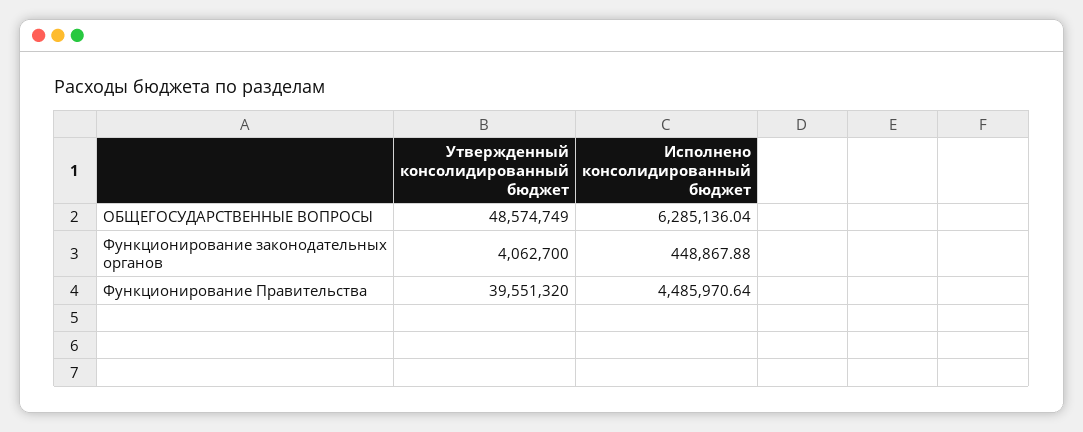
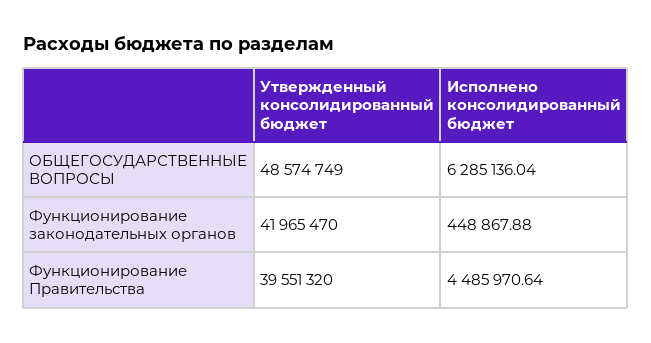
  {
    "Утвержденный консолидированный бюджет": {
      "ОБЩЕГОСУДАРСТВЕННЫЕ ВОПРОСЫ": 48574749,
-     "Функционирование законодательных органов": 4062700,
+     "Функционирование законодательных органов": 41965470,
      "Функционирование Правительства": 39551320
    },
    "Исполнено консолидированный бюджет": {
      "ОБЩЕГОСУДАРСТВЕННЫЕ ВОПРОСЫ": 6285136.04,
      "Функционирование законодательных органов": 448867.88,
      "Функционирование Правительства": 4485970.64
    }
  }

